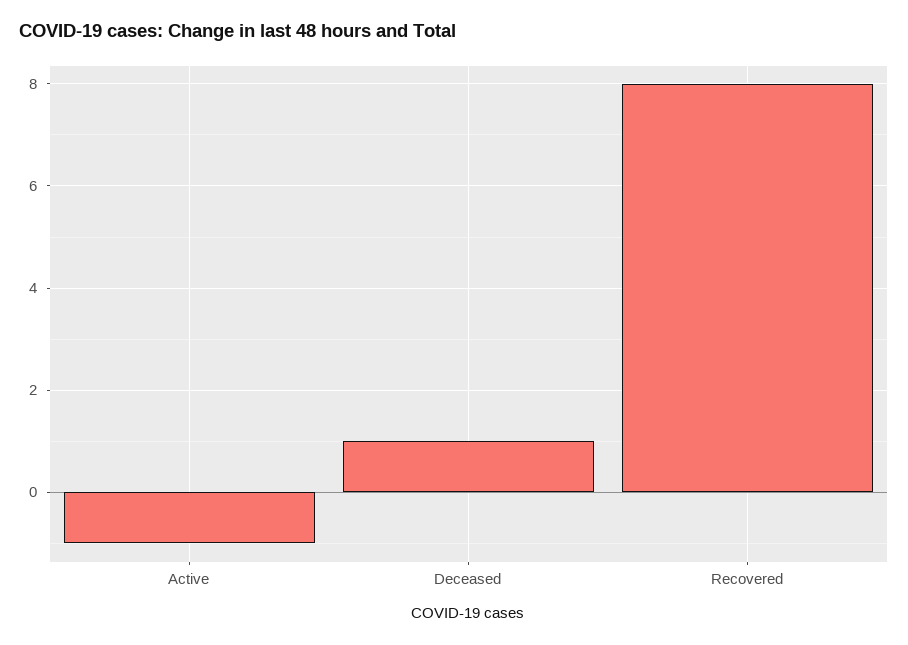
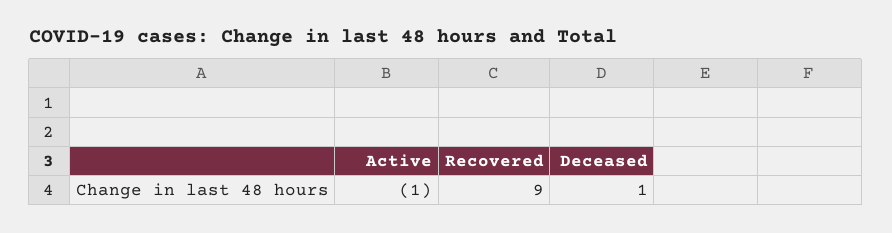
  {
    "Active": -1,
    "Deceased": 1,
-   "Recovered": 8
+   "Recovered": 9
  }

